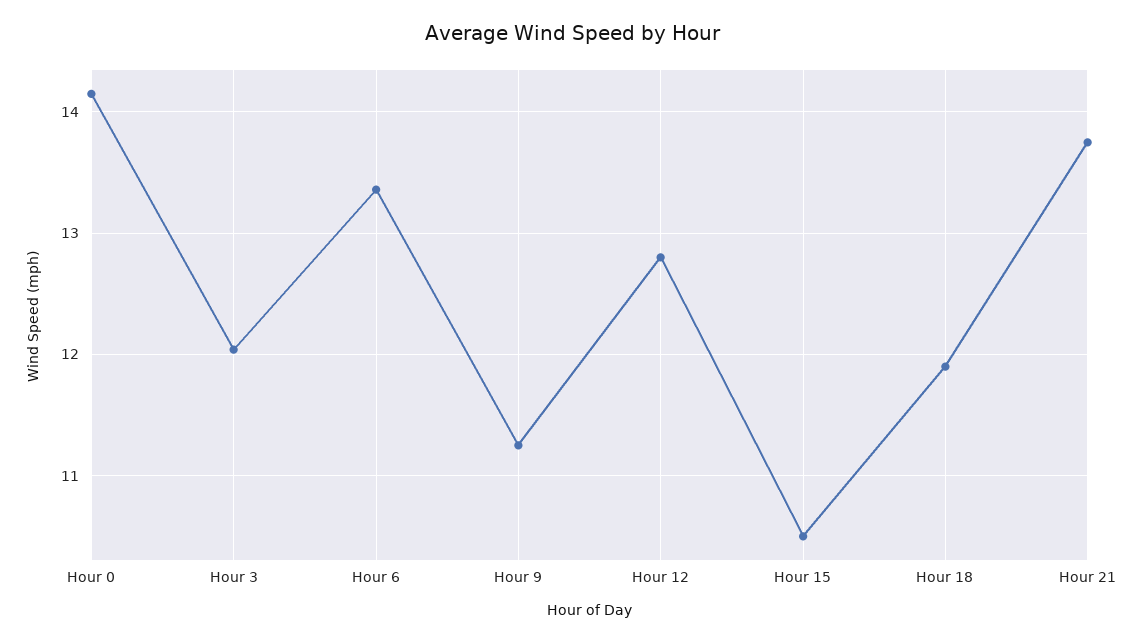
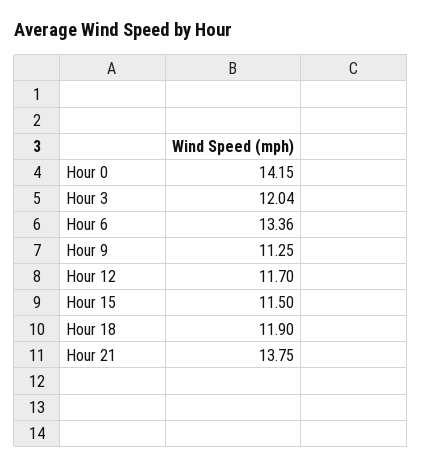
  {
    "Hour 0": 14.15,
    "Hour 3": 12.04,
    "Hour 6": 13.36,
    "Hour 9": 11.25,
-   "Hour 12": 12.8,
+   "Hour 12": 11.7,
-   "Hour 15": 10.5,
+   "Hour 15": 11.5,
    "Hour 18": 11.9,
    "Hour 21": 13.75
  }

